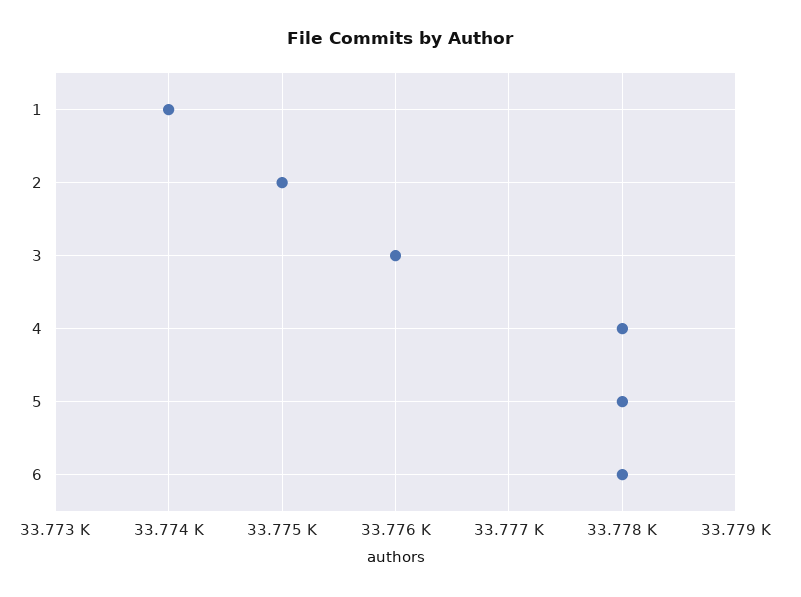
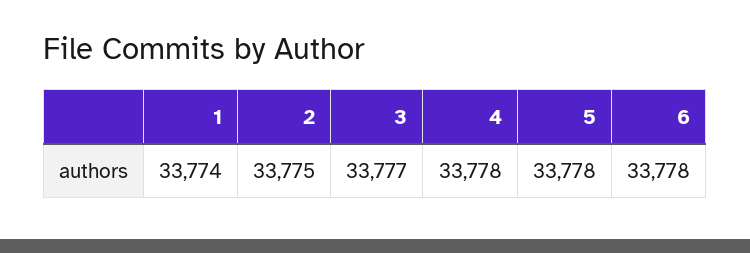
  {
    "1": 33774,
    "2": 33775,
-   "3": 33776,
+   "3": 33777,
    "4": 33778,
    "5": 33778,
    "6": 33778
  }

